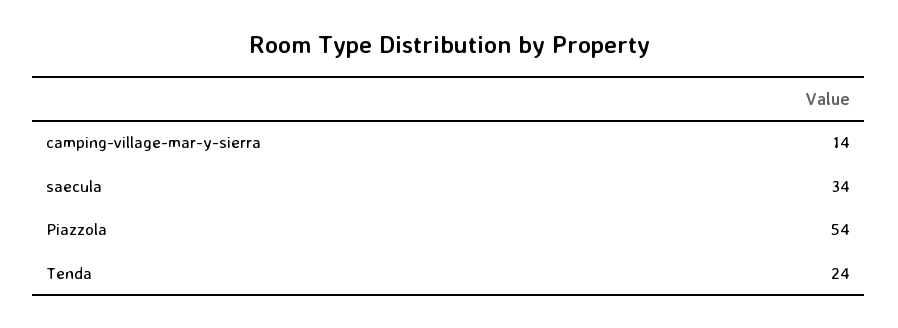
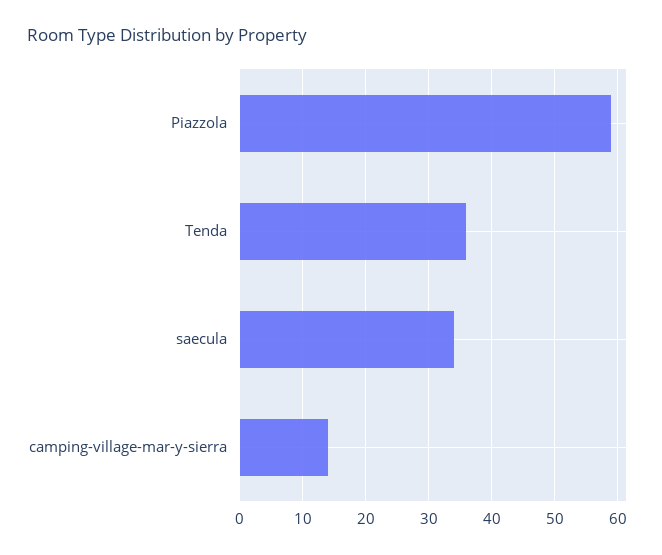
  {
    "camping-village-mar-y-sierra": 14,
    "saecula": 34,
-   "Piazzola": 54,
+   "Piazzola": 59,
-   "Tenda": 24
+   "Tenda": 36
  }

